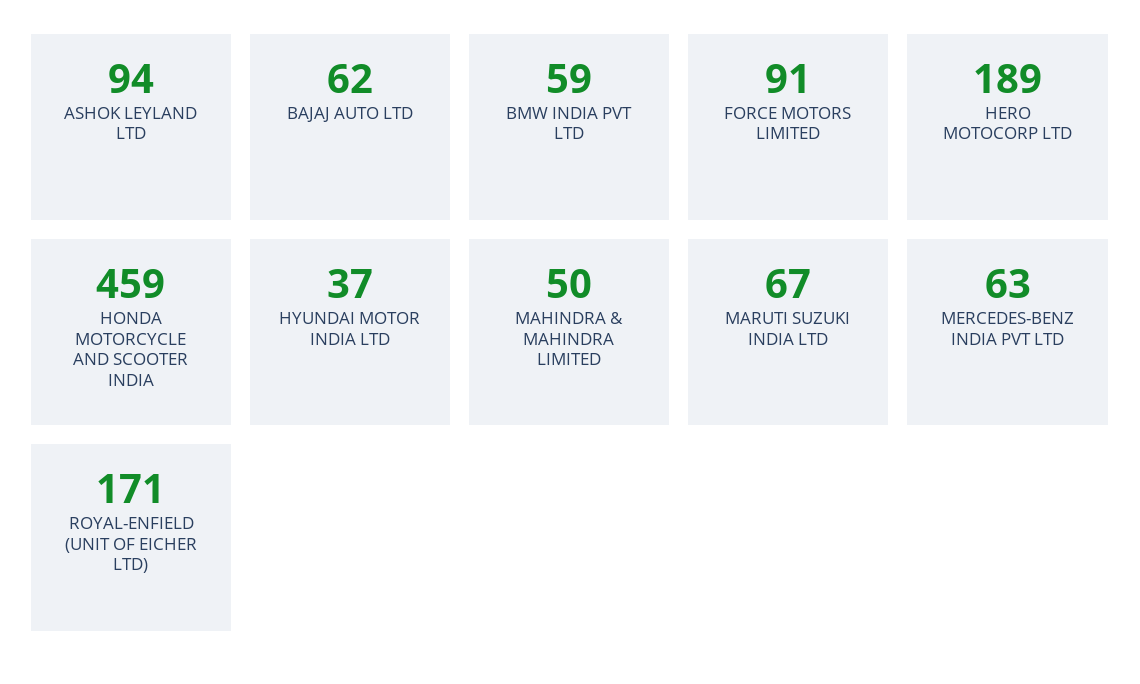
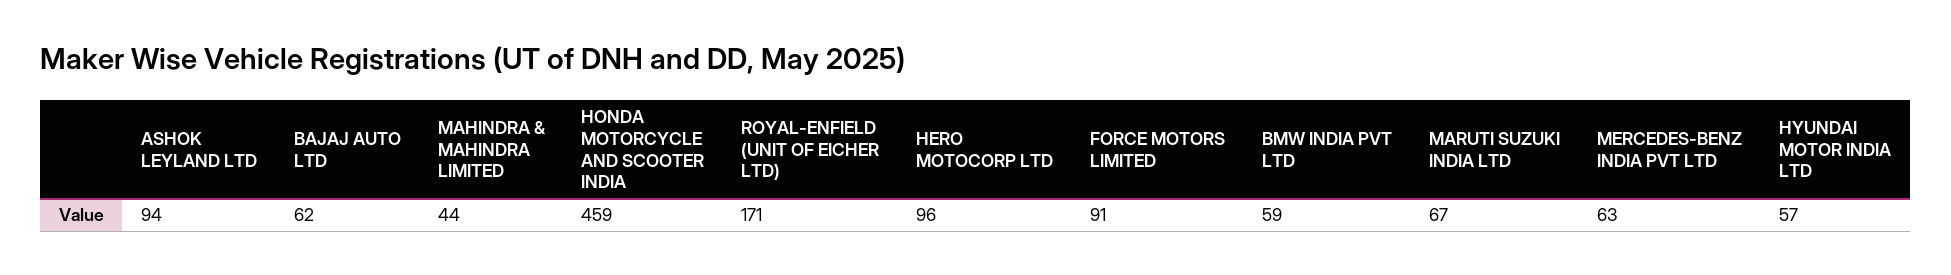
  {
    "ASHOK LEYLAND LTD": 94,
    "BAJAJ AUTO LTD": 62,
    "BMW INDIA PVT LTD": 59,
    "FORCE MOTORS LIMITED": 91,
-   "HERO MOTOCORP LTD": 189,
+   "HERO MOTOCORP LTD": 96,
    "HONDA MOTORCYCLE AND SCOOTER INDIA": 459,
-   "HYUNDAI MOTOR INDIA LTD": 37,
+   "HYUNDAI MOTOR INDIA LTD": 57,
-   "MAHINDRA & MAHINDRA LIMITED": 50,
+   "MAHINDRA & MAHINDRA LIMITED": 44,
    "MARUTI SUZUKI INDIA LTD": 67,
    "MERCEDES-BENZ INDIA PVT LTD": 63,
    "ROYAL-ENFIELD (UNIT OF EICHER LTD)": 171
  }

